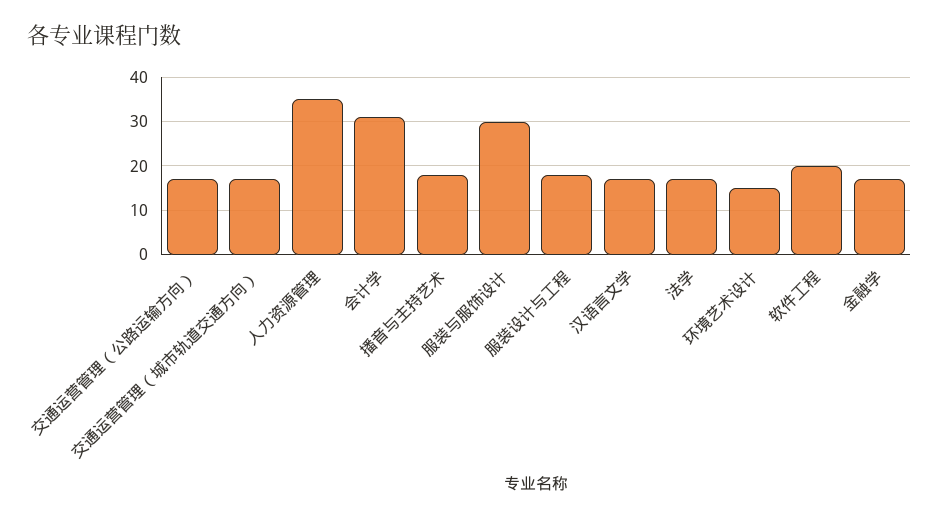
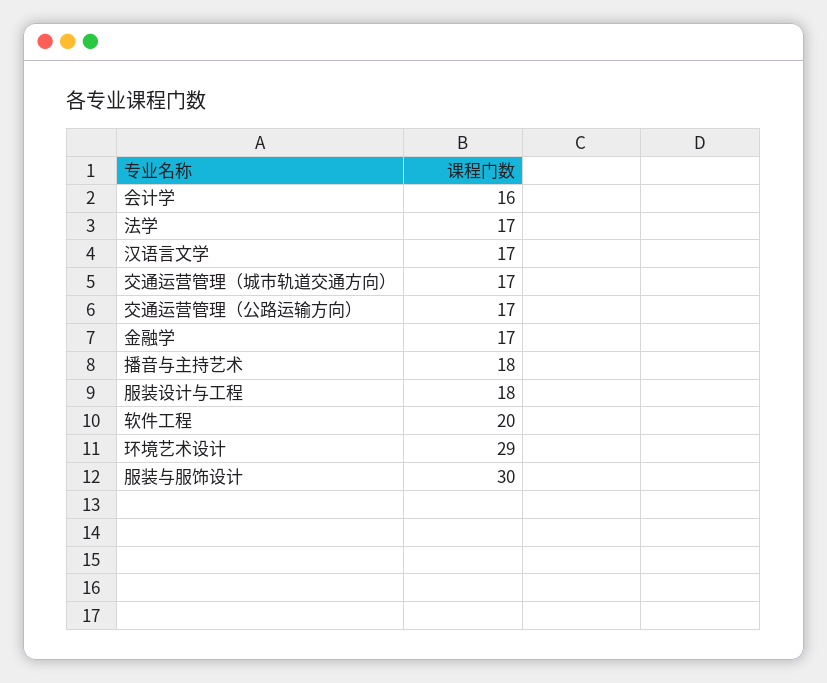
  {
    "交通运营管理（公路运输方向）": 17,
    "交通运营管理（城市轨道交通方向）": 17,
-   "人力资源管理": 35,
-   "会计学": 30,
+   "会计学": 16,
    "播音与主持艺术": 18,
    "服装与服饰设计": 30,
    "服装设计与工程": 18,
    "汉语言文学": 17,
    "法学": 17,
-   "环境艺术设计": 15,
+   "环境艺术设计": 29,
    "软件工程": 20,
    "金融学": 17
  }

